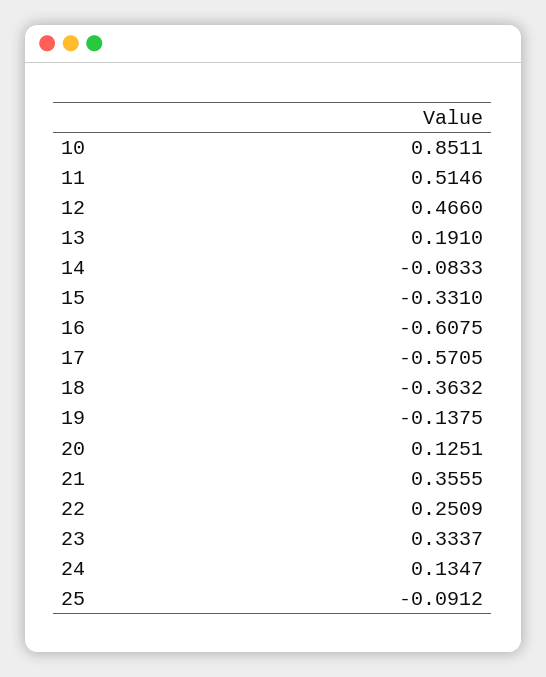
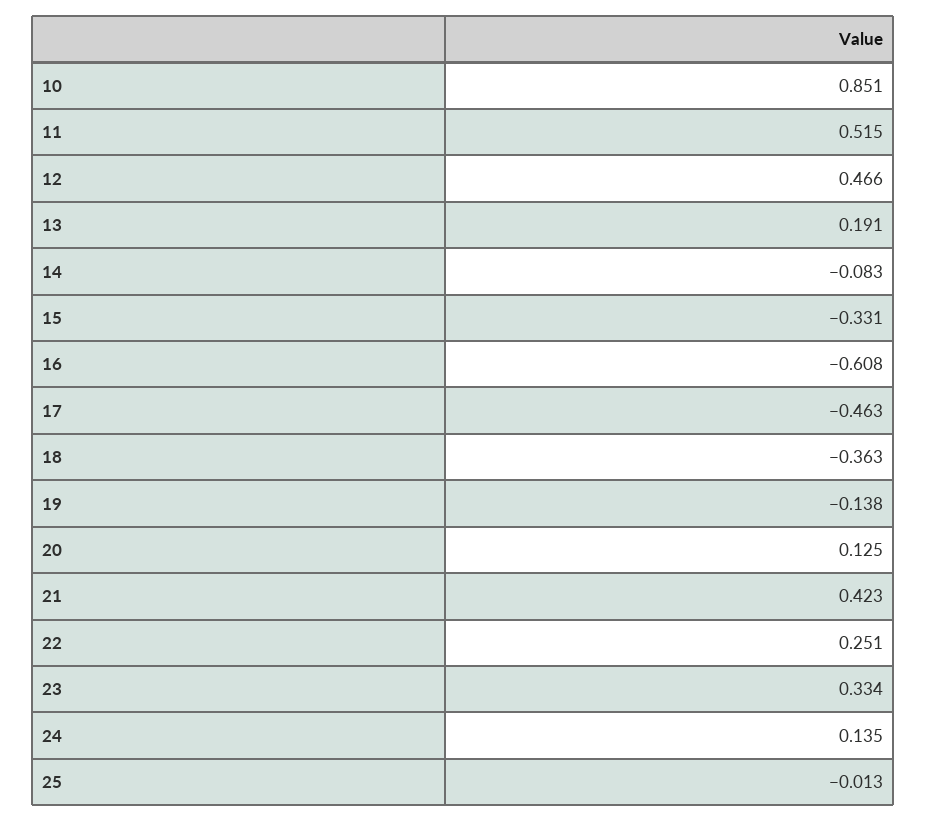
  {
    "10": 0.8511,
    "11": 0.5146,
    "12": 0.466,
    "13": 0.191,
    "14": -0.0833,
    "15": -0.331,
    "16": -0.6075,
-   "17": -0.5705,
+   "17": -0.463,
    "18": -0.3632,
    "19": -0.1375,
    "20": 0.1251,
-   "21": 0.3555,
+   "21": 0.423,
    "22": 0.2509,
    "23": 0.3337,
    "24": 0.1347,
-   "25": -0.0912
+   "25": -0.013
  }

